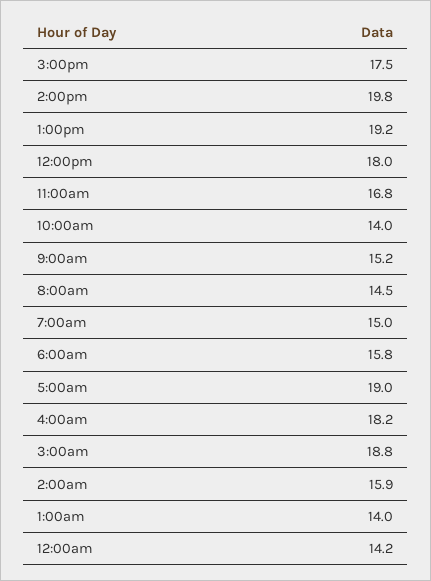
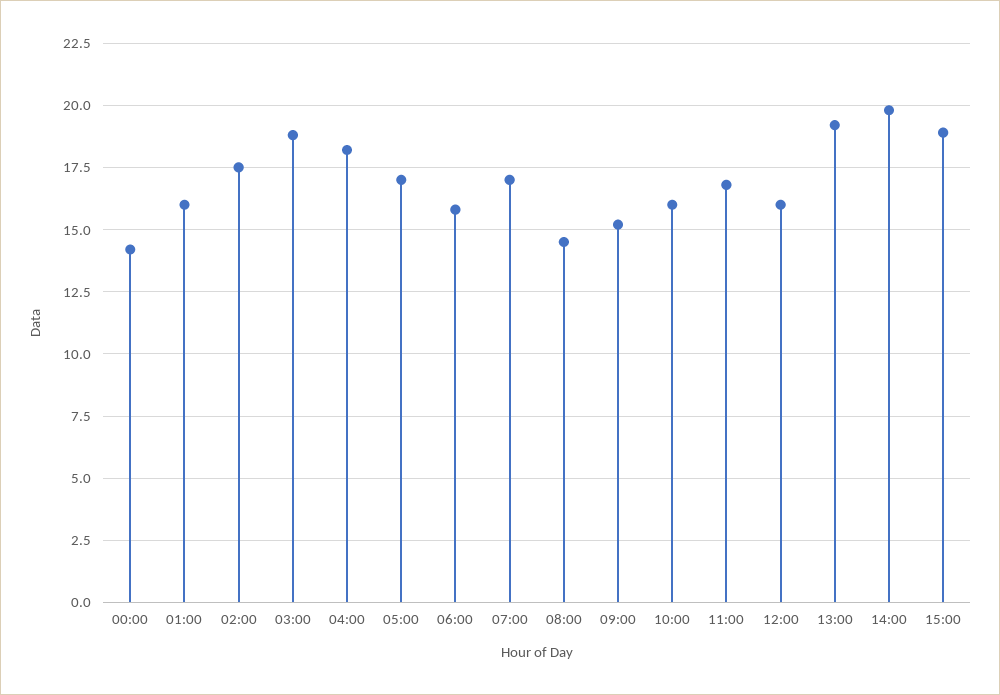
  {
-   "3:00pm": 17.5,
+   "3:00pm": 19,
    "2:00pm": 19.8,
    "1:00pm": 19.2,
-   "12:00pm": 18,
+   "12:00pm": 16,
    "11:00am": 16.8,
-   "10:00am": 14,
+   "10:00am": 16,
    "9:00am": 15.2,
    "8:00am": 14.5,
-   "7:00am": 15,
+   "7:00am": 17,
    "6:00am": 15.8,
-   "5:00am": 19,
+   "5:00am": 17,
    "4:00am": 18.2,
    "3:00am": 18.8,
-   "2:00am": 15.9,
+   "2:00am": 17.5,
-   "1:00am": 14,
+   "1:00am": 16,
    "12:00am": 14.2
  }

